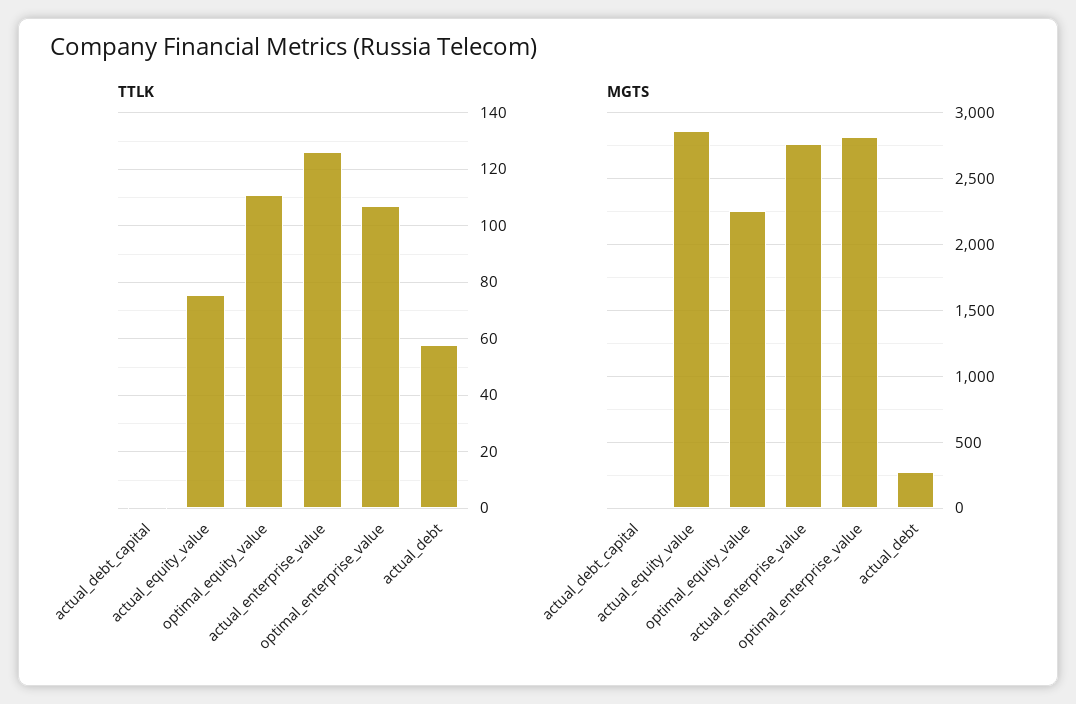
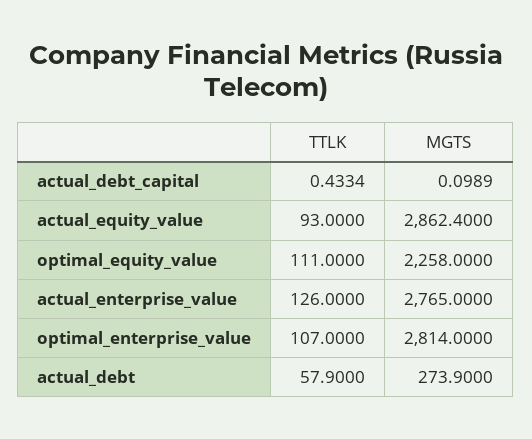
  {
    "TTLK": {
      "actual_debt_capital": 0.4334,
-     "actual_equity_value": 75,
+     "actual_equity_value": 93,
      "optimal_equity_value": 111,
      "actual_enterprise_value": 126,
      "optimal_enterprise_value": 107,
      "actual_debt": 57.9
    },
    "MGTS": {
      "actual_debt_capital": 0.0989,
      "actual_equity_value": 2862.4,
      "optimal_equity_value": 2258,
      "actual_enterprise_value": 2765,
      "optimal_enterprise_value": 2814,
      "actual_debt": 273.9
    }
  }

